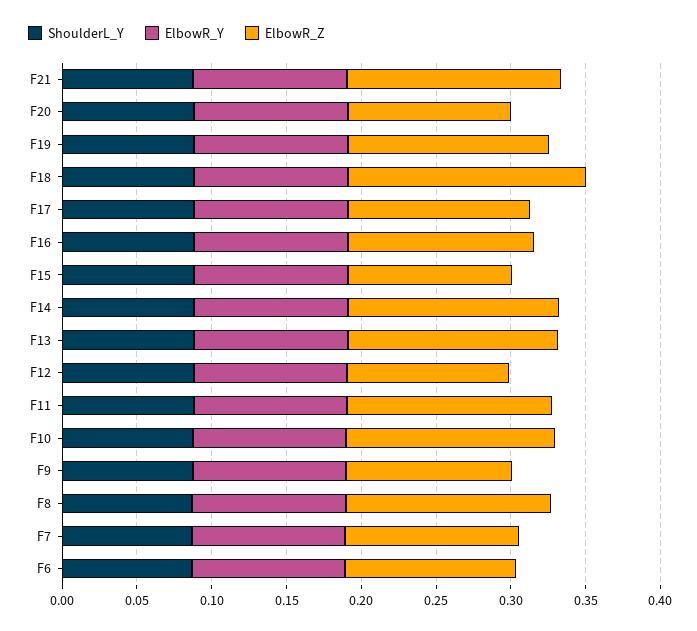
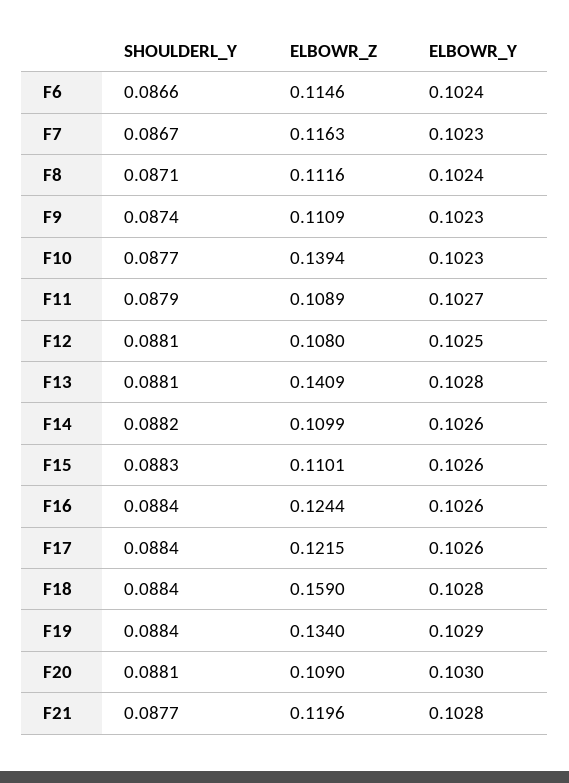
  {
    "ShoulderL_Y": {
      "F21": 0.0877,
      "F20": 0.0881,
      "F19": 0.0884,
      "F18": 0.0884,
      "F17": 0.0884,
      "F16": 0.0884,
      "F15": 0.0883,
      "F14": 0.0882,
      "F13": 0.0881,
      "F12": 0.0881,
      "F11": 0.0879,
      "F10": 0.0877,
      "F9": 0.0874,
      "F8": 0.0871,
      "F7": 0.0867,
      "F6": 0.0866
    },
    "ElbowR_Y": {
      "F21": 0.1028,
      "F20": 0.103,
      "F19": 0.1029,
      "F18": 0.1028,
      "F17": 0.1026,
      "F16": 0.1026,
      "F15": 0.1026,
      "F14": 0.1026,
      "F13": 0.1028,
      "F12": 0.1025,
      "F11": 0.1027,
      "F10": 0.1023,
      "F9": 0.1023,
      "F8": 0.1024,
      "F7": 0.1023,
      "F6": 0.1024
    },
    "ElbowR_Z": {
-     "F21": 0.14,
+     "F21": 0.1196,
      "F20": 0.109,
      "F19": 0.134,
      "F18": 0.159,
      "F17": 0.1215,
      "F16": 0.1244,
      "F15": 0.1101,
-     "F14": 0.14,
+     "F14": 0.1099,
      "F13": 0.1409,
      "F12": 0.108,
-     "F11": 0.14,
+     "F11": 0.1089,
      "F10": 0.1394,
      "F9": 0.1109,
-     "F8": 0.14,
+     "F8": 0.1116,
      "F7": 0.1163,
      "F6": 0.1146
    }
  }

